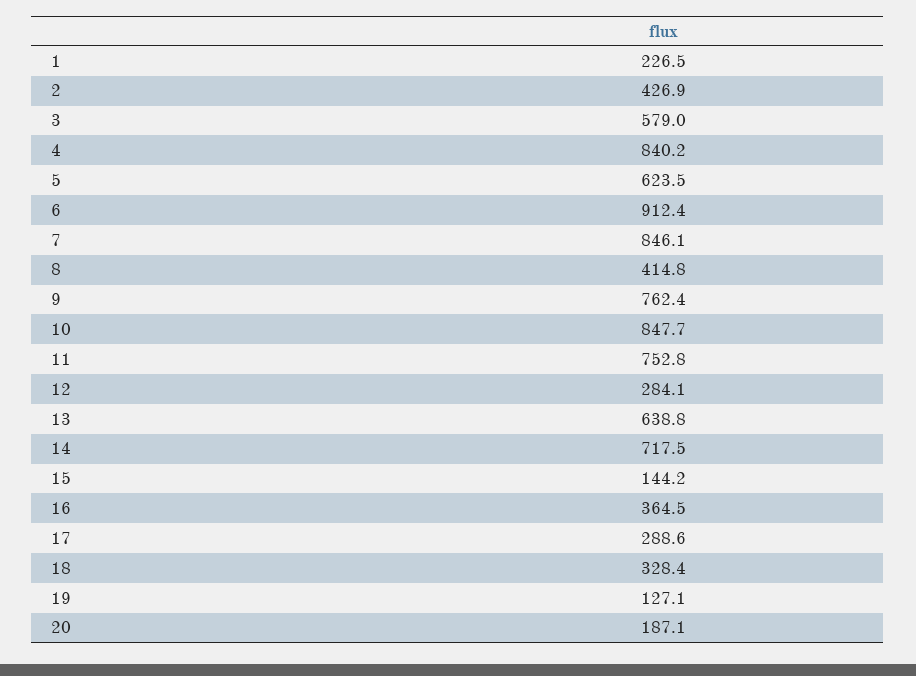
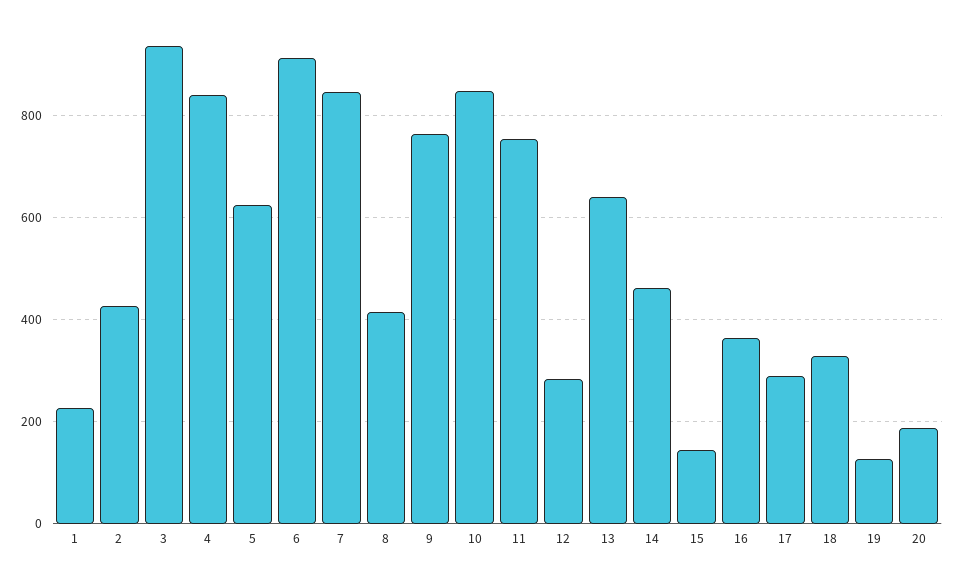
  {
    "1": 226.5,
    "2": 426.9,
-   "3": 579,
+   "3": 940,
    "4": 840.2,
    "5": 623.5,
    "6": 912.4,
    "7": 846.1,
    "8": 414.8,
    "9": 762.4,
    "10": 847.7,
    "11": 752.8,
    "12": 284.1,
    "13": 638.8,
-   "14": 717.5,
+   "14": 460,
    "15": 144.2,
    "16": 364.5,
    "17": 288.6,
    "18": 328.4,
    "19": 127.1,
    "20": 187.1
  }

